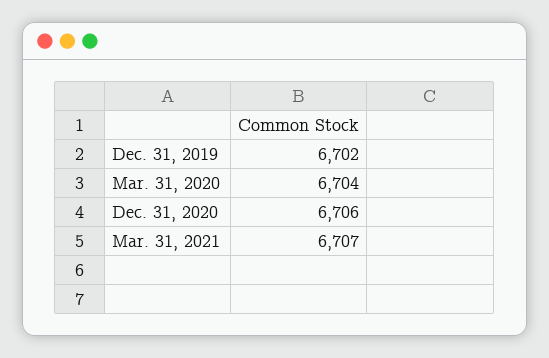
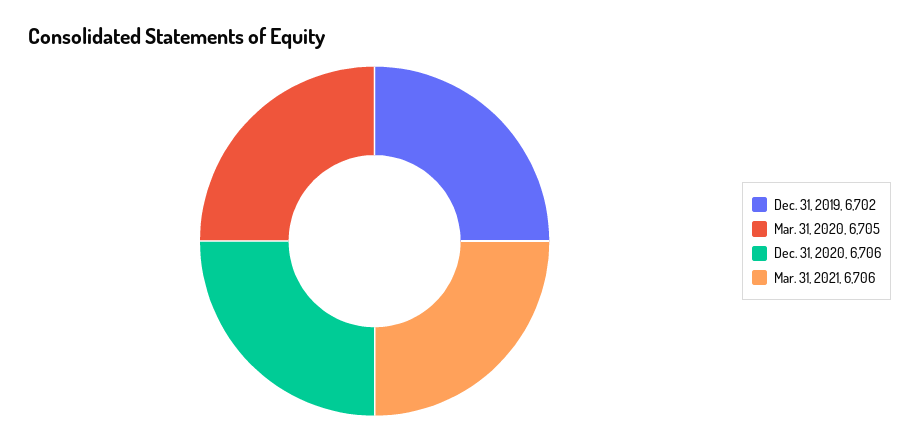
  {
    "Dec. 31, 2019": 6702,
-   "Mar. 31, 2020": 6704,
+   "Mar. 31, 2020": 6705,
    "Dec. 31, 2020": 6706,
-   "Mar. 31, 2021": 6707
+   "Mar. 31, 2021": 6706
  }

